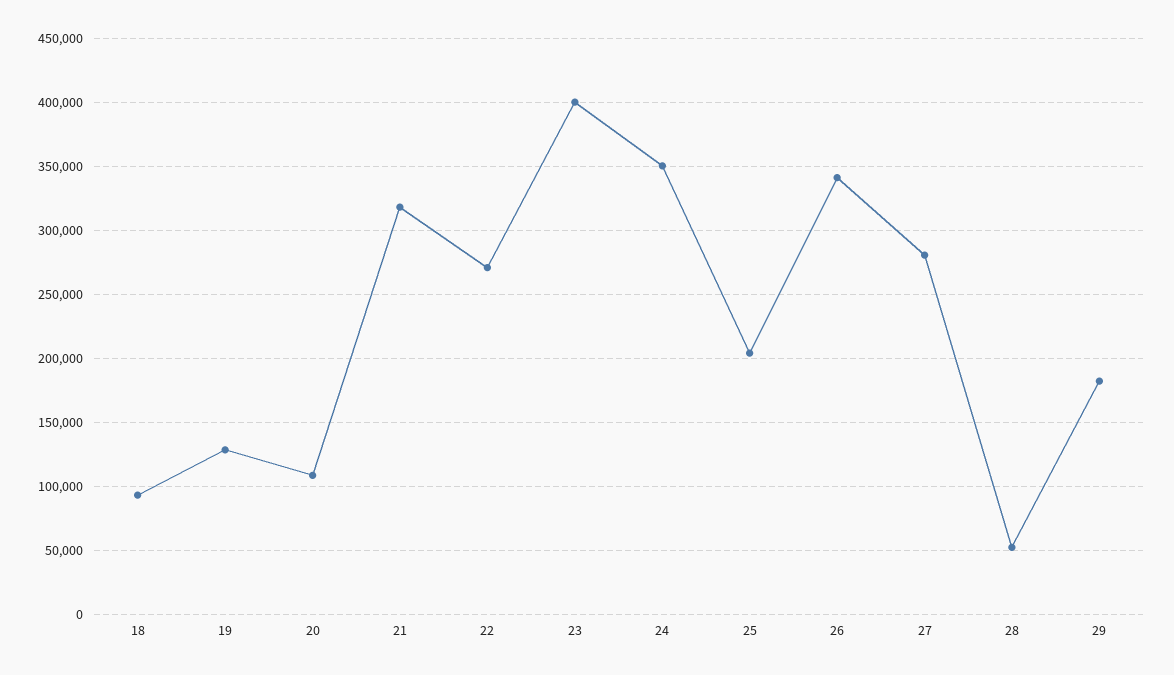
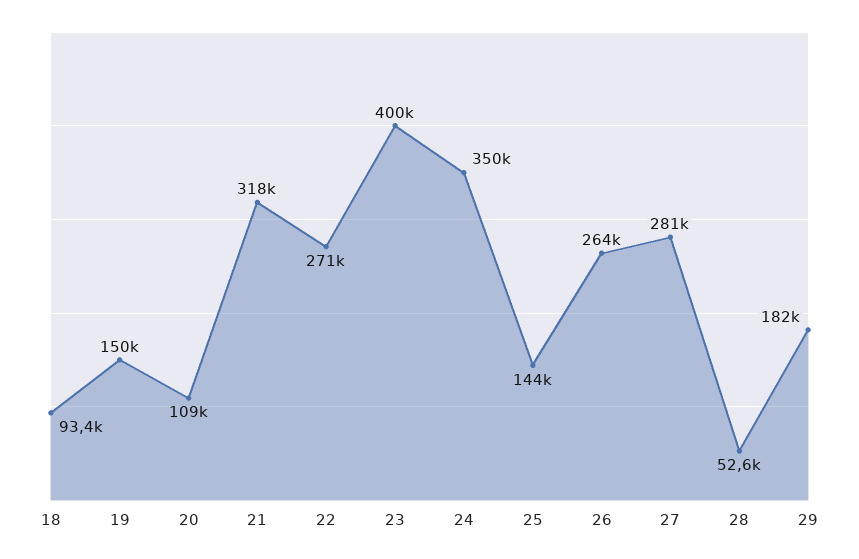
  {
    "18": 93400,
-   "19": 130000,
+   "19": 150000,
    "20": 109000,
    "21": 318000,
    "22": 271000,
    "23": 400000,
    "24": 350000,
-   "25": 205000,
+   "25": 144000,
-   "26": 340000,
+   "26": 264000,
    "27": 281000,
    "28": 52600,
    "29": 182000
  }

